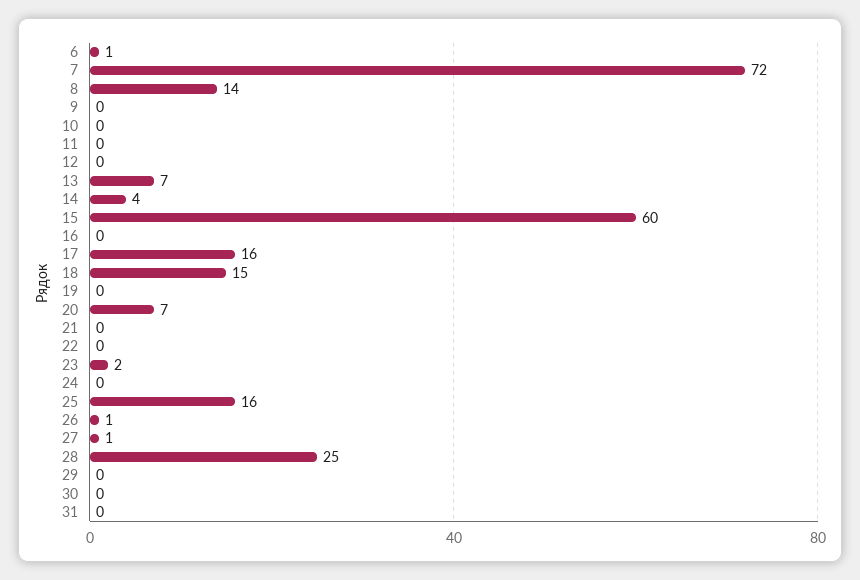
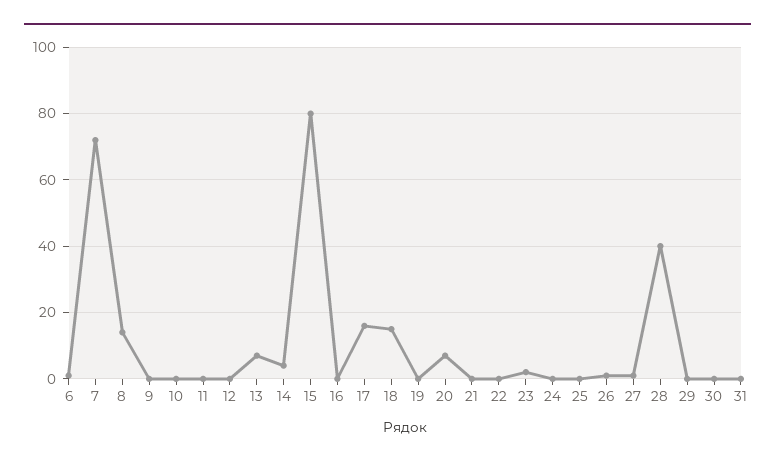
  {
    "6": 1,
    "7": 72,
    "8": 14,
    "9": 0,
    "10": 0,
    "11": 0,
    "12": 0,
    "13": 7,
    "14": 4,
-   "15": 60,
+   "15": 80,
    "16": 0,
    "17": 16,
    "18": 15,
    "19": 0,
    "20": 7,
    "21": 0,
    "22": 0,
    "23": 2,
    "24": 0,
-   "25": 16,
+   "25": 0,
    "26": 1,
    "27": 1,
-   "28": 25,
+   "28": 40,
    "29": 0,
    "30": 0,
    "31": 0
  }

